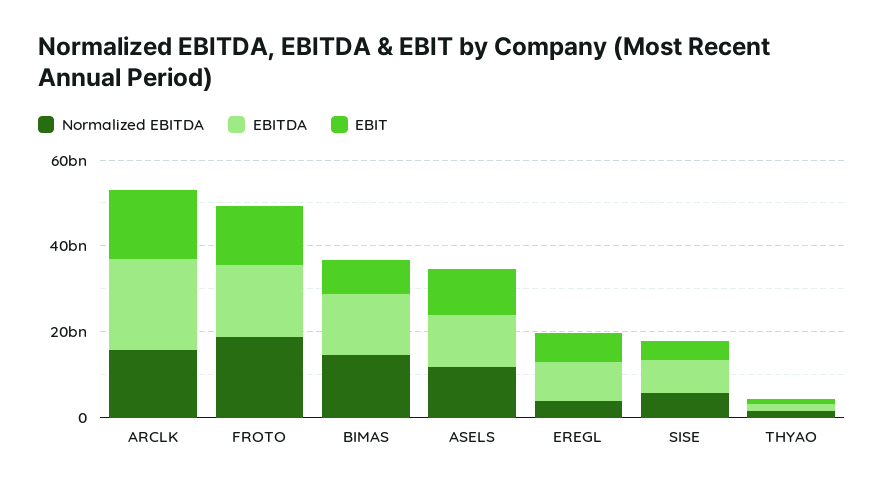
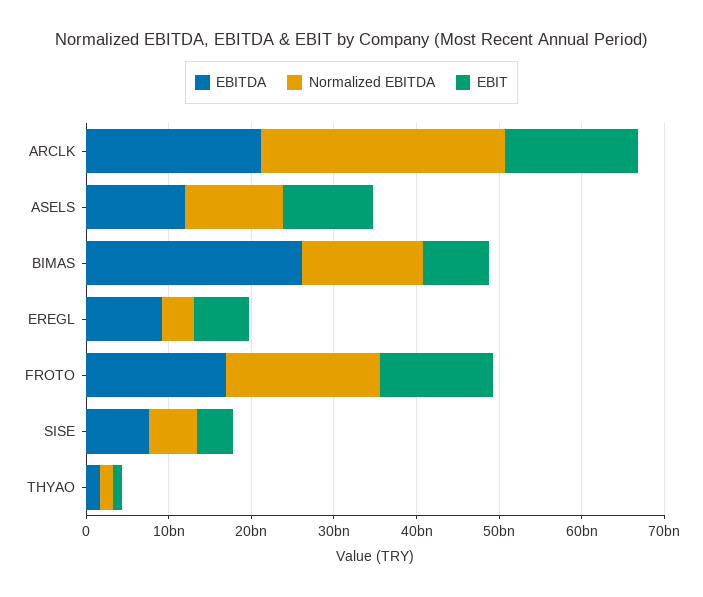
  {
    "Normalized EBITDA": {
-     "ARCLK": 15000000000,
+     "ARCLK": 30000000000,
      "FROTO": 18000000000,
      "BIMAS": 14000000000,
      "ASELS": 12000000000,
      "EREGL": 4000000000,
      "SISE": 6000000000,
      "THYAO": 2000000000
    },
    "EBITDA": {
      "ARCLK": 22000000000,
      "FROTO": 16000000000,
-     "BIMAS": 15000000000,
+     "BIMAS": 26000000000,
      "ASELS": 12000000000,
      "EREGL": 10000000000,
      "SISE": 8000000000,
      "THYAO": 2000000000
    },
    "EBIT": {
      "ARCLK": 16000000000,
      "FROTO": 14000000000,
      "BIMAS": 8000000000,
      "ASELS": 10000000000,
      "EREGL": 6000000000,
      "SISE": 4000000000,
      "THYAO": 2000000000
    }
  }

